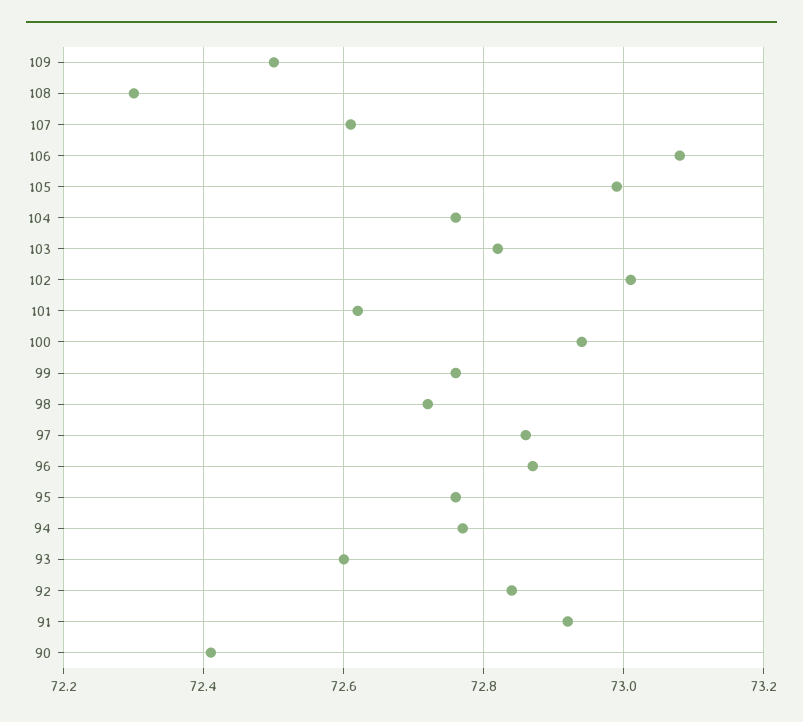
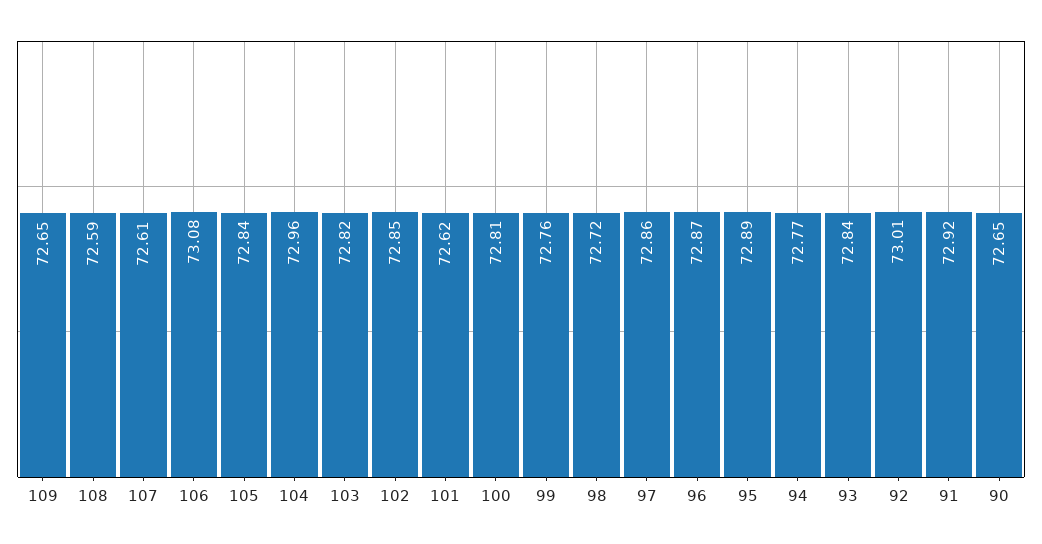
  {
-   "109": 72.5,
+   "109": 72.65,
-   "108": 72.3,
+   "108": 72.59,
    "107": 72.61,
    "106": 73.08,
-   "105": 73,
+   "105": 72.84,
-   "104": 72.75,
+   "104": 72.96,
    "103": 72.82,
-   "102": 73,
+   "102": 72.85,
    "101": 72.62,
-   "100": 72.95,
+   "100": 72.81,
    "99": 72.76,
    "98": 72.72,
    "97": 72.86,
    "96": 72.87,
-   "95": 72.75,
+   "95": 72.89,
    "94": 72.77,
-   "93": 72.6,
+   "93": 72.84,
-   "92": 72.85,
+   "92": 73.01,
    "91": 72.92,
-   "90": 72.4
+   "90": 72.65
  }

